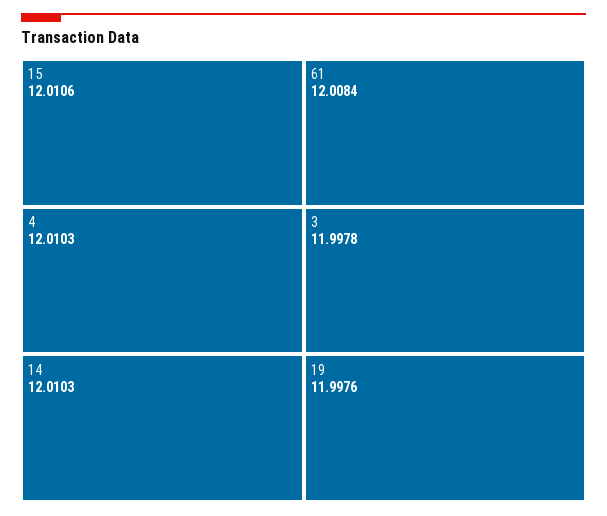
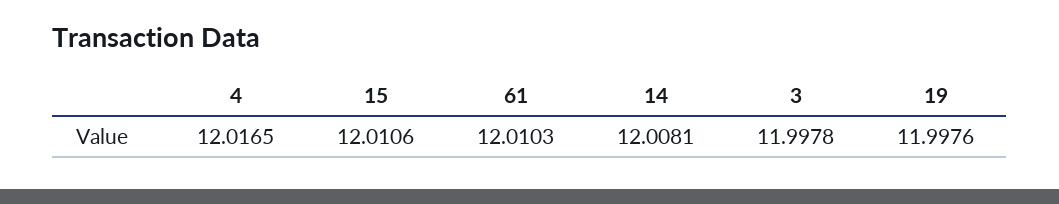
  {
    "15": 12.0106,
-   "4": 12.0103,
+   "4": 12.0165,
-   "14": 12.0103,
+   "14": 12.0081,
-   "61": 12.0084,
+   "61": 12.0103,
    "3": 11.9978,
    "19": 11.9976
  }

